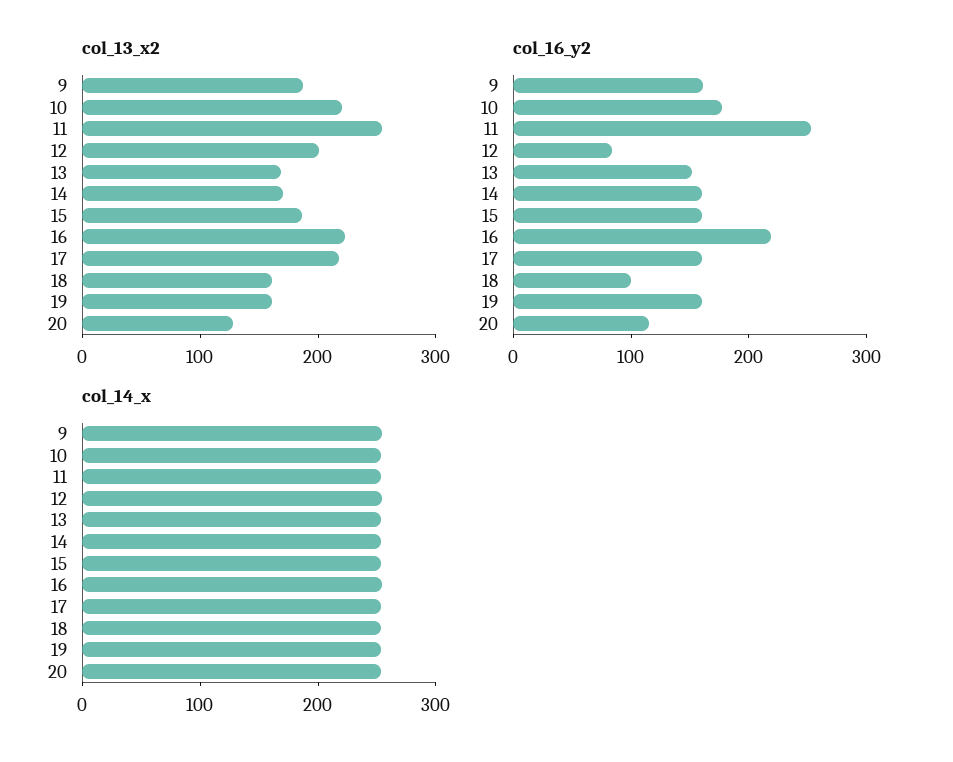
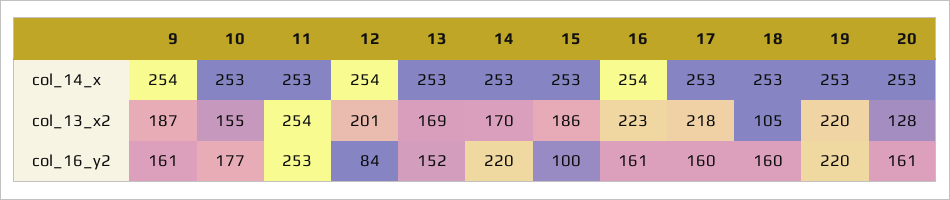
  {
    "col_13_x2": {
      "9": 187,
-     "10": 220,
+     "10": 155,
      "11": 254,
      "12": 201,
      "13": 169,
      "14": 170,
      "15": 186,
      "16": 223,
      "17": 218,
-     "18": 160,
+     "18": 105,
-     "19": 160,
+     "19": 220,
      "20": 128
    },
    "col_16_y2": {
      "9": 161,
      "10": 177,
      "11": 253,
      "12": 84,
      "13": 152,
-     "14": 160,
+     "14": 220,
-     "15": 160,
+     "15": 100,
-     "16": 220,
+     "16": 161,
      "17": 160,
-     "18": 100,
+     "18": 160,
-     "19": 160,
+     "19": 220,
-     "20": 120
+     "20": 161
    },
    "col_14_x": {
      "9": 254,
      "10": 253,
      "11": 253,
      "12": 254,
      "13": 253,
      "14": 253,
      "15": 253,
      "16": 254,
      "17": 253,
      "18": 253,
      "19": 253,
      "20": 253
    }
  }

